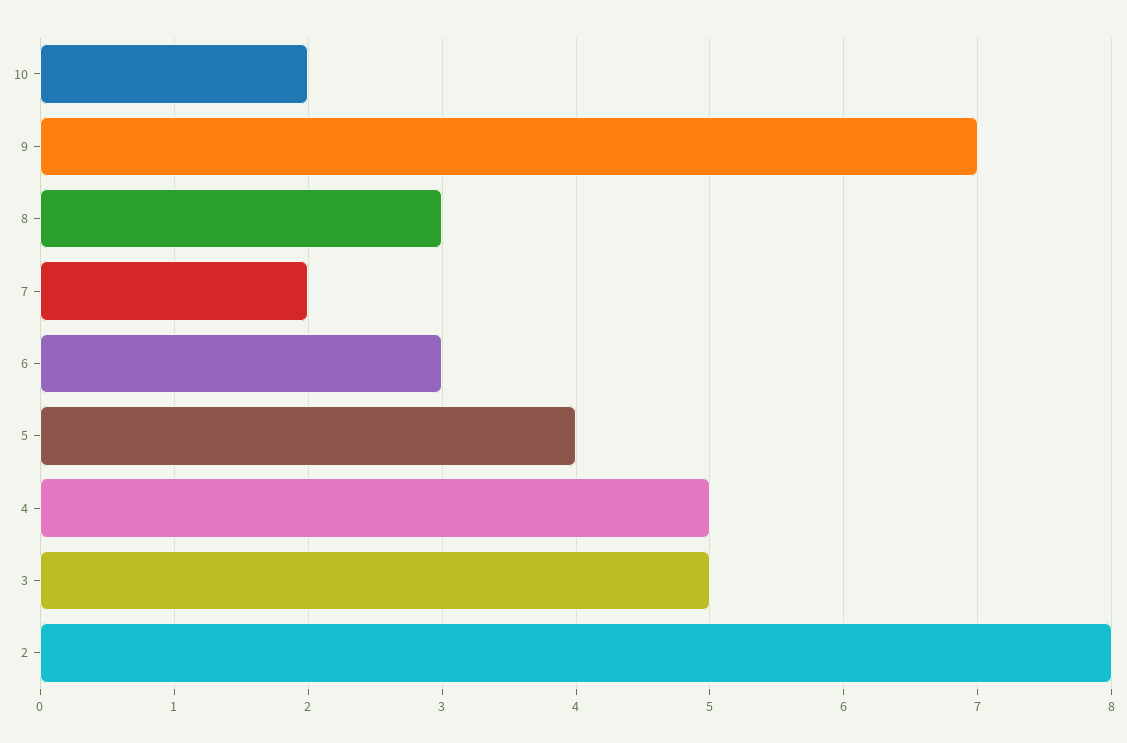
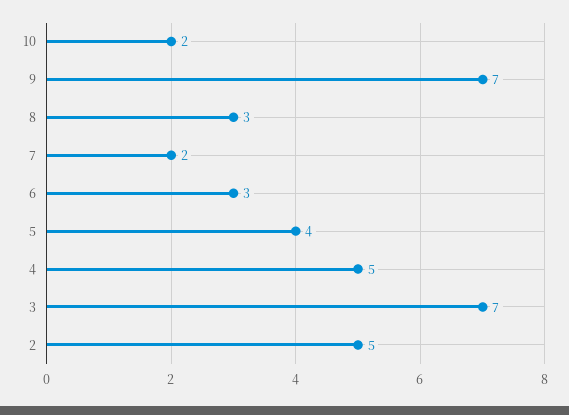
  {
    "10": 2,
    "9": 7,
    "8": 3,
    "7": 2,
    "6": 3,
    "5": 4,
    "4": 5,
-   "3": 5,
+   "3": 7,
-   "2": 8
+   "2": 5
  }

